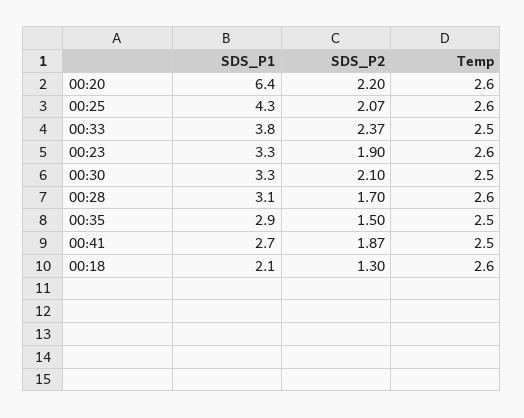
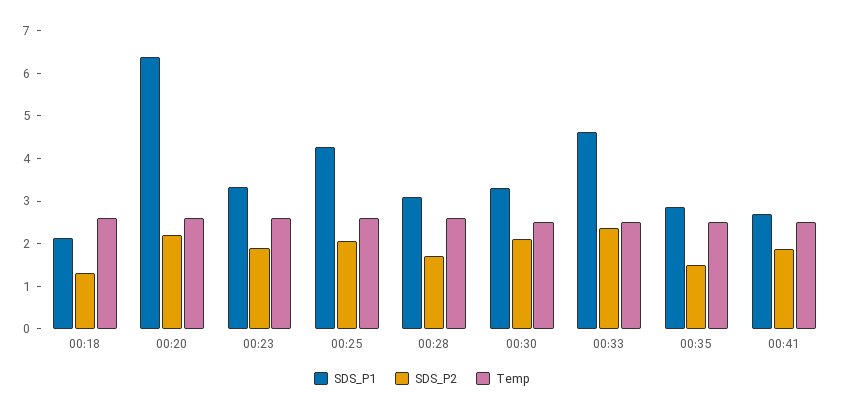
  {
    "SDS_P1": {
      "00:20": 6.4,
      "00:25": 4.3,
-     "00:33": 3.8,
+     "00:33": 4.6,
      "00:23": 3.3,
      "00:30": 3.3,
      "00:28": 3.1,
      "00:35": 2.9,
      "00:41": 2.7,
      "00:18": 2.1
    },
    "SDS_P2": {
      "00:20": 2.2,
      "00:25": 2.07,
      "00:33": 2.37,
      "00:23": 1.9,
      "00:30": 2.1,
      "00:28": 1.7,
      "00:35": 1.5,
      "00:41": 1.87,
      "00:18": 1.3
    },
    "Temp": {
      "00:20": 2.6,
      "00:25": 2.6,
      "00:33": 2.5,
      "00:23": 2.6,
      "00:30": 2.5,
      "00:28": 2.6,
      "00:35": 2.5,
      "00:41": 2.5,
      "00:18": 2.6
    }
  }

